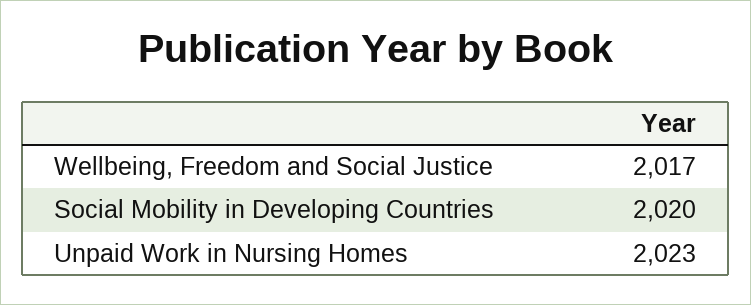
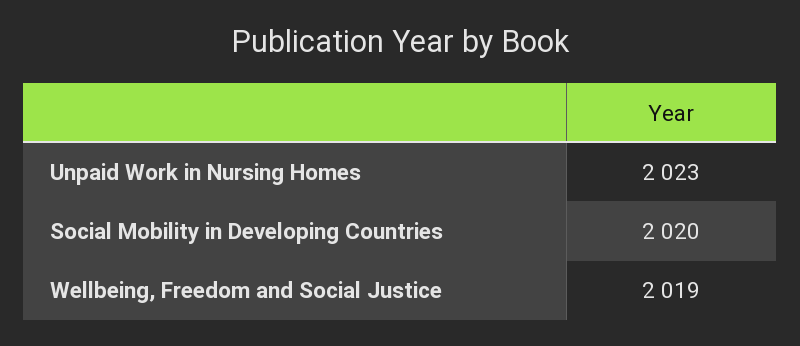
  {
-   "Wellbeing, Freedom and Social Justice": 2017,
+   "Wellbeing, Freedom and Social Justice": 2019,
    "Social Mobility in Developing Countries": 2020,
    "Unpaid Work in Nursing Homes": 2023
  }

